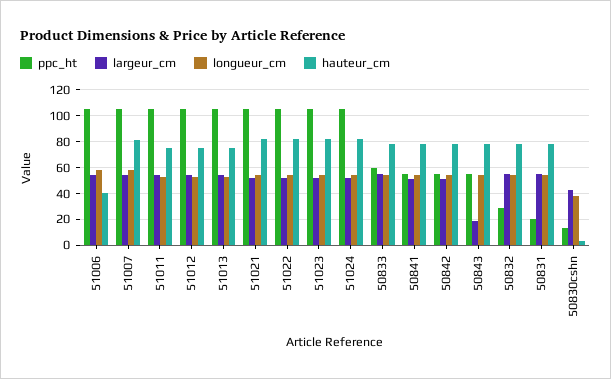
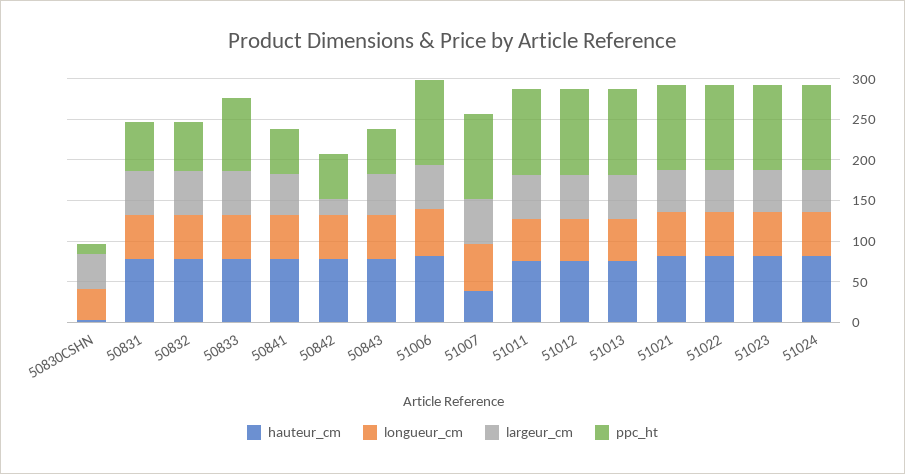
  {
    "ppc_ht": {
      "51006": 105,
      "51007": 105,
      "51011": 105,
      "51012": 105,
      "51013": 105,
      "51021": 105,
      "51022": 105,
      "51023": 105,
      "51024": 105,
-     "50833": 60,
+     "50833": 90,
      "50841": 55,
      "50842": 55,
      "50843": 55,
-     "50832": 30,
+     "50832": 60,
-     "50831": 20,
+     "50831": 60,
      "50830cshn": 15
    },
    "largeur_cm": {
      "51006": 55,
      "51007": 55,
      "51011": 55,
      "51012": 55,
      "51013": 55,
      "51021": 50,
      "51022": 50,
      "51023": 50,
      "51024": 50,
      "50833": 55,
      "50841": 50,
-     "50842": 50,
+     "50842": 20,
-     "50843": 20,
+     "50843": 50,
      "50832": 55,
      "50831": 55,
      "50830cshn": 45
    },
    "longueur_cm": {
      "51006": 60,
      "51007": 60,
      "51011": 55,
      "51012": 55,
      "51013": 55,
      "51021": 55,
      "51022": 55,
      "51023": 55,
      "51024": 55,
      "50833": 55,
      "50841": 55,
      "50842": 55,
      "50843": 55,
      "50832": 55,
      "50831": 55,
      "50830cshn": 40
    },
    "hauteur_cm": {
-     "51006": 40,
+     "51006": 80,
-     "51007": 80,
+     "51007": 40,
      "51011": 75,
      "51012": 75,
      "51013": 75,
      "51021": 80,
      "51022": 80,
      "51023": 80,
      "51024": 80,
      "50833": 80,
      "50841": 80,
      "50842": 80,
      "50843": 80,
      "50832": 80,
      "50831": 80,
      "50830cshn": 5
    }
  }

